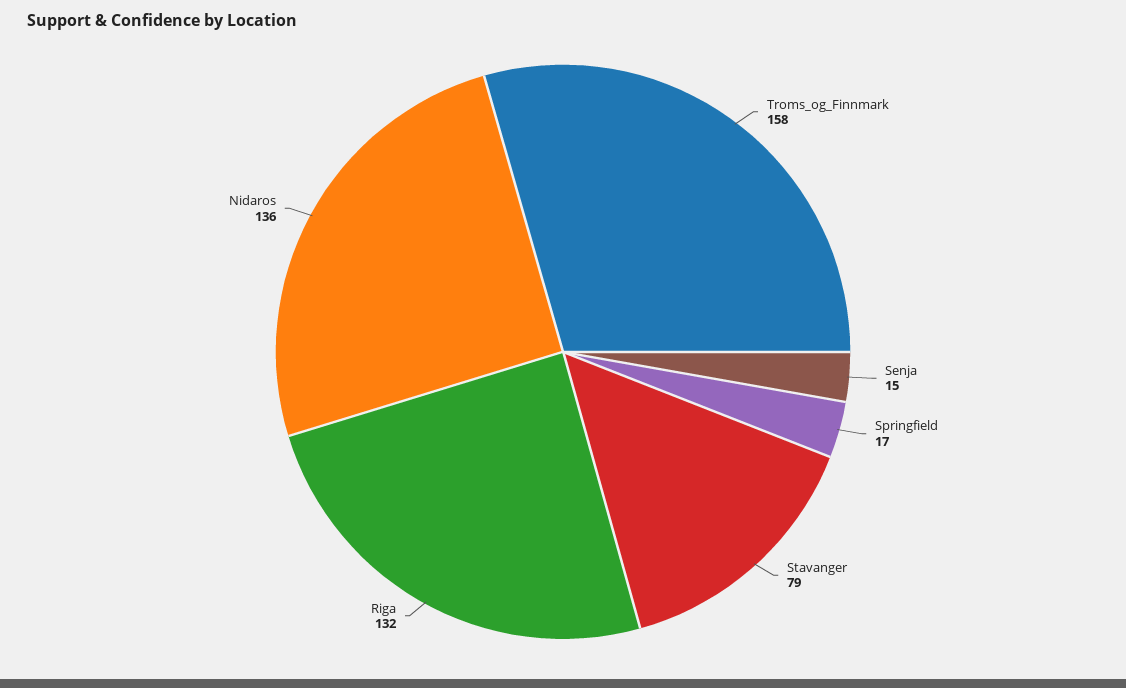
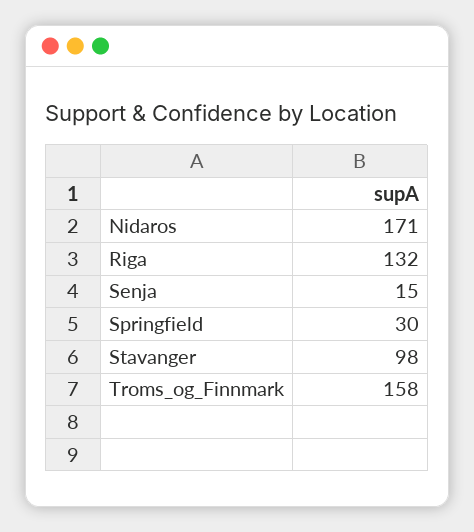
  {
    "Troms_og_Finnmark": 158,
    "Senja": 15,
-   "Springfield": 17,
+   "Springfield": 30,
-   "Stavanger": 79,
+   "Stavanger": 98,
    "Riga": 132,
-   "Nidaros": 136
+   "Nidaros": 171
  }

